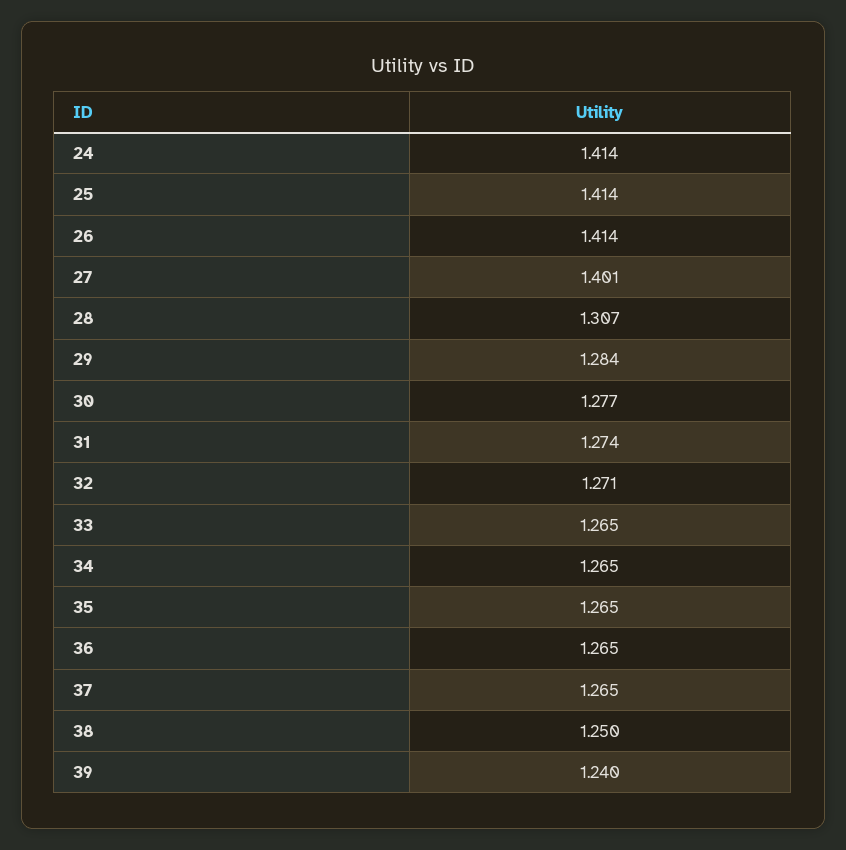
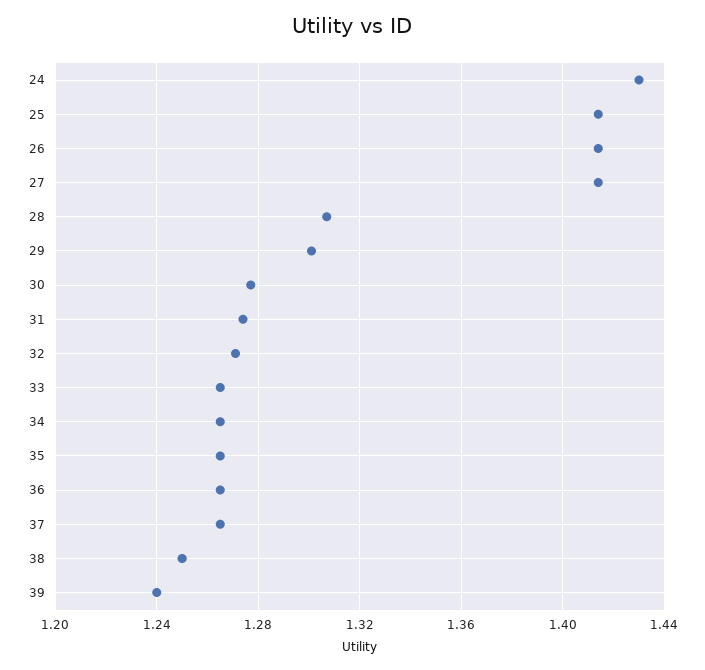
  {
-   "24": 1.414,
+   "24": 1.43,
    "25": 1.414,
    "26": 1.414,
-   "27": 1.401,
+   "27": 1.415,
    "28": 1.307,
-   "29": 1.284,
+   "29": 1.3,
    "30": 1.277,
    "31": 1.274,
    "32": 1.271,
    "33": 1.265,
    "34": 1.265,
    "35": 1.265,
    "36": 1.265,
    "37": 1.265,
    "38": 1.25,
    "39": 1.24
  }

